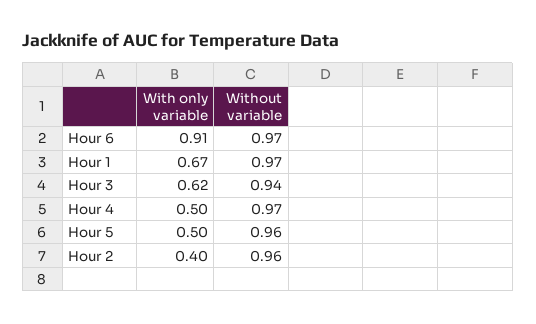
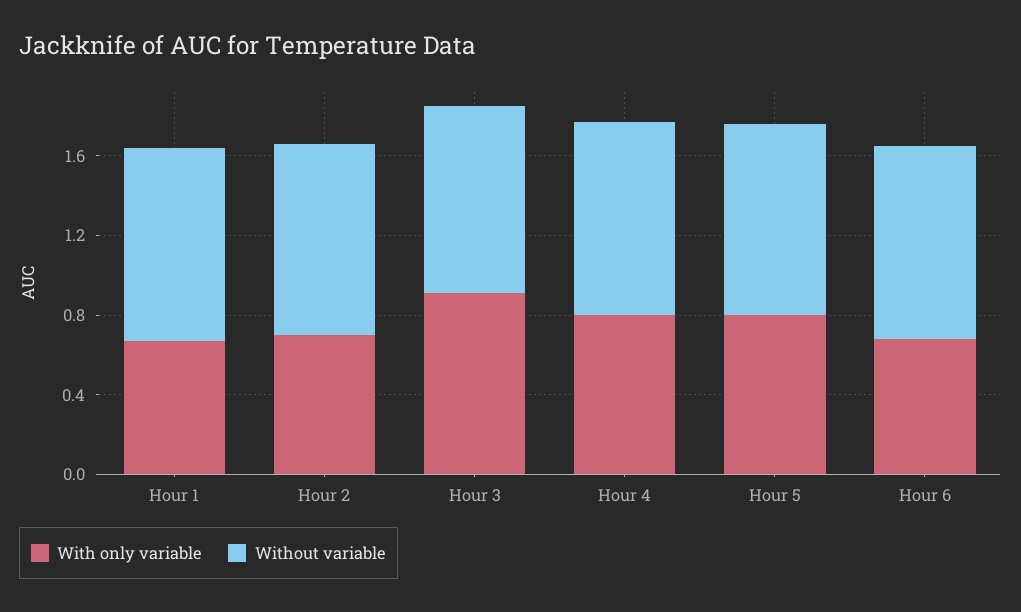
  {
    "With only variable": {
-     "Hour 6": 0.91,
+     "Hour 6": 0.7,
      "Hour 1": 0.67,
-     "Hour 3": 0.62,
+     "Hour 3": 0.9,
-     "Hour 4": 0.5,
+     "Hour 4": 0.8,
-     "Hour 5": 0.5,
+     "Hour 5": 0.8,
-     "Hour 2": 0.4
+     "Hour 2": 0.7
    },
    "Without variable": {
      "Hour 6": 0.97,
      "Hour 1": 0.97,
      "Hour 3": 0.94,
      "Hour 4": 0.97,
      "Hour 5": 0.96,
      "Hour 2": 0.96
    }
  }

